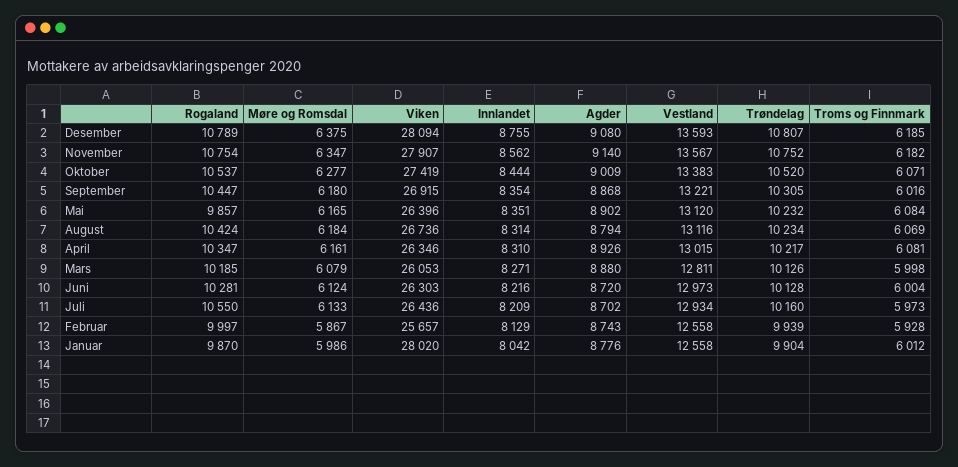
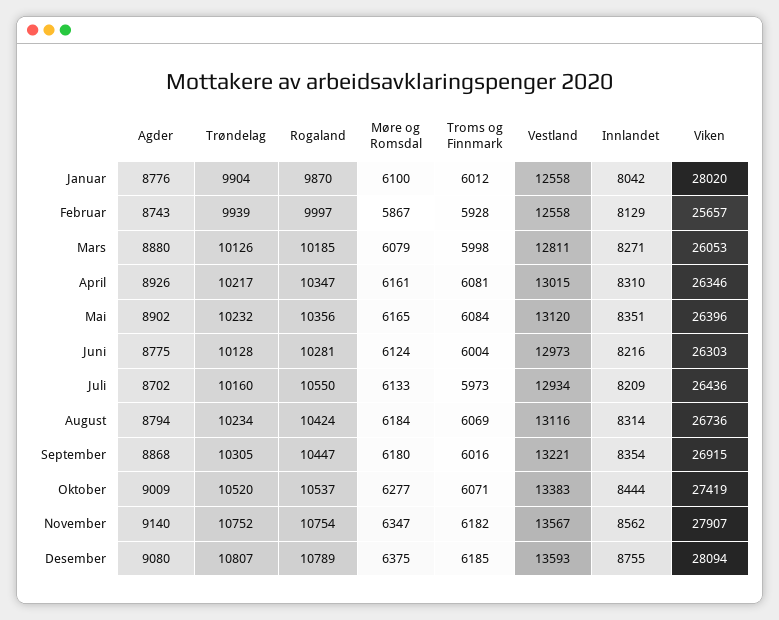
  {
    "Rogaland": {
      "Desember": 10789,
      "November": 10754,
      "Oktober": 10537,
      "September": 10447,
-     "Mai": 9857,
+     "Mai": 10356,
      "August": 10424,
      "April": 10347,
      "Mars": 10185,
      "Juni": 10281,
      "Juli": 10550,
      "Februar": 9997,
      "Januar": 9870
    },
    "Møre og Romsdal": {
      "Desember": 6375,
      "November": 6347,
      "Oktober": 6277,
      "September": 6180,
      "Mai": 6165,
      "August": 6184,
      "April": 6161,
      "Mars": 6079,
      "Juni": 6124,
      "Juli": 6133,
      "Februar": 5867,
-     "Januar": 5986
+     "Januar": 6100
    },
    "Viken": {
      "Desember": 28094,
      "November": 27907,
      "Oktober": 27419,
      "September": 26915,
      "Mai": 26396,
      "August": 26736,
      "April": 26346,
      "Mars": 26053,
      "Juni": 26303,
      "Juli": 26436,
      "Februar": 25657,
      "Januar": 28020
    },
    "Innlandet": {
      "Desember": 8755,
      "November": 8562,
      "Oktober": 8444,
      "September": 8354,
      "Mai": 8351,
      "August": 8314,
      "April": 8310,
      "Mars": 8271,
      "Juni": 8216,
      "Juli": 8209,
      "Februar": 8129,
      "Januar": 8042
    },
    "Agder": {
      "Desember": 9080,
      "November": 9140,
      "Oktober": 9009,
      "September": 8868,
      "Mai": 8902,
      "August": 8794,
      "April": 8926,
      "Mars": 8880,
-     "Juni": 8720,
+     "Juni": 8775,
      "Juli": 8702,
      "Februar": 8743,
      "Januar": 8776
    },
    "Vestland": {
      "Desember": 13593,
      "November": 13567,
      "Oktober": 13383,
      "September": 13221,
      "Mai": 13120,
      "August": 13116,
      "April": 13015,
      "Mars": 12811,
      "Juni": 12973,
      "Juli": 12934,
      "Februar": 12558,
      "Januar": 12558
    },
    "Trøndelag": {
      "Desember": 10807,
      "November": 10752,
      "Oktober": 10520,
      "September": 10305,
      "Mai": 10232,
      "August": 10234,
      "April": 10217,
      "Mars": 10126,
      "Juni": 10128,
      "Juli": 10160,
      "Februar": 9939,
      "Januar": 9904
    },
    "Troms og Finnmark": {
      "Desember": 6185,
      "November": 6182,
      "Oktober": 6071,
      "September": 6016,
      "Mai": 6084,
      "August": 6069,
      "April": 6081,
      "Mars": 5998,
      "Juni": 6004,
      "Juli": 5973,
      "Februar": 5928,
      "Januar": 6012
    }
  }

